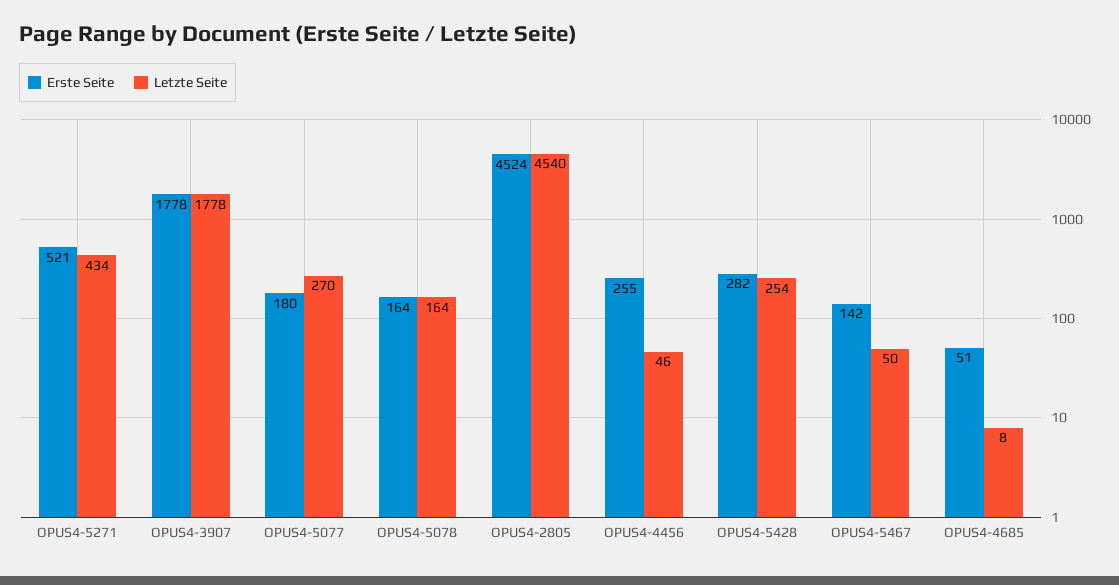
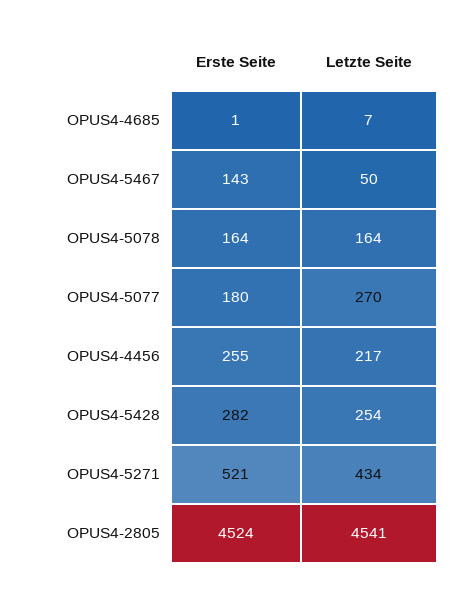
  {
    "Erste Seite": {
      "OPUS4-5271": 521,
-     "OPUS4-3907": 1778,
      "OPUS4-5077": 180,
      "OPUS4-5078": 164,
      "OPUS4-2805": 4524,
      "OPUS4-4456": 255,
      "OPUS4-5428": 282,
-     "OPUS4-5467": 142,
+     "OPUS4-5467": 143,
-     "OPUS4-4685": 51
+     "OPUS4-4685": 1
    },
    "Letzte Seite": {
      "OPUS4-5271": 434,
-     "OPUS4-3907": 1778,
      "OPUS4-5077": 270,
      "OPUS4-5078": 164,
-     "OPUS4-2805": 4540,
+     "OPUS4-2805": 4541,
-     "OPUS4-4456": 46,
+     "OPUS4-4456": 217,
      "OPUS4-5428": 254,
      "OPUS4-5467": 50,
-     "OPUS4-4685": 8
+     "OPUS4-4685": 7
    }
  }

